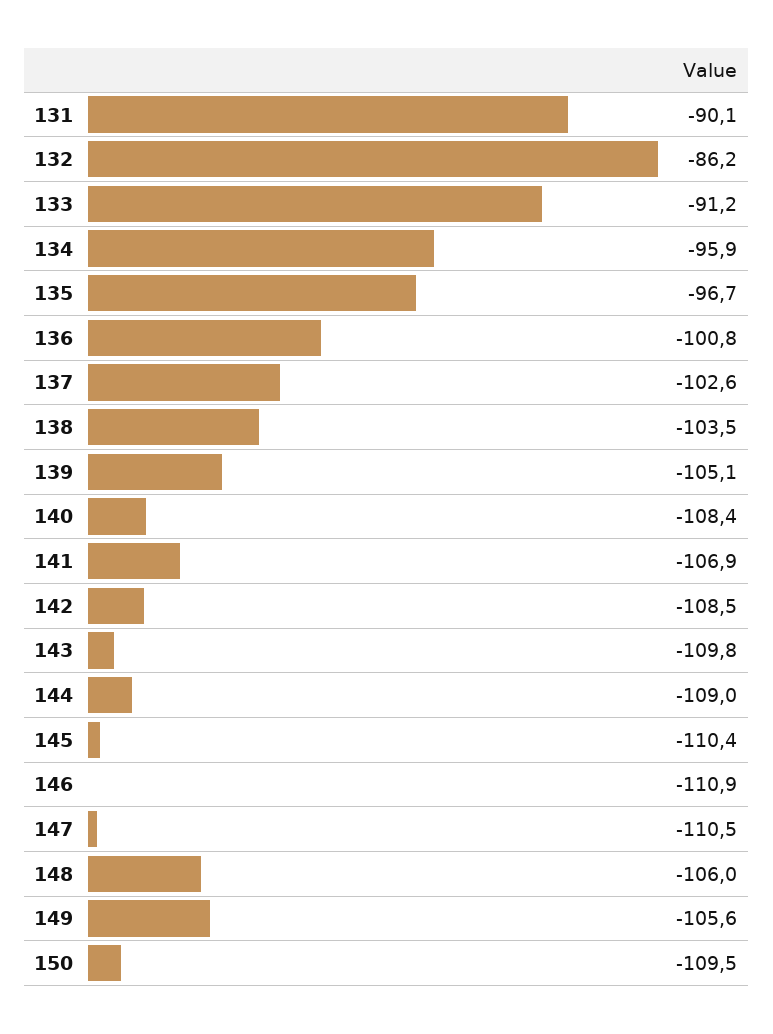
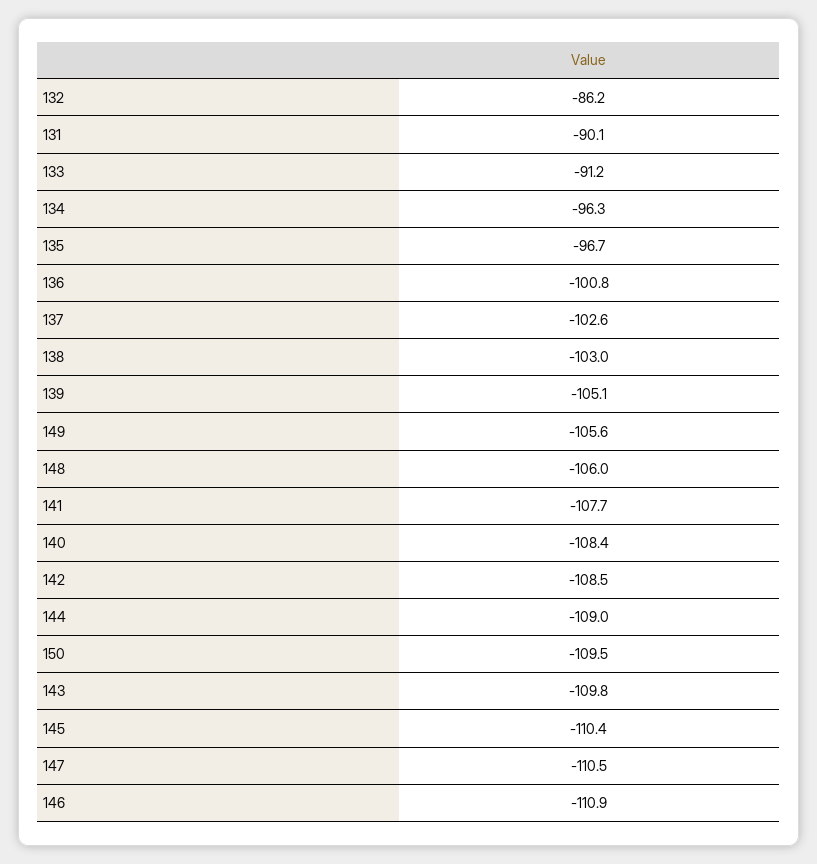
  {
    "131": -90.1,
    "132": -86.2,
    "133": -91.2,
-   "134": -95.9,
+   "134": -96.3,
    "135": -96.7,
    "136": -100.8,
    "137": -102.6,
-   "138": -103.5,
+   "138": -103,
    "139": -105.1,
    "140": -108.4,
-   "141": -106.9,
+   "141": -107.7,
    "142": -108.5,
    "143": -109.8,
    "144": -109,
    "145": -110.4,
    "146": -110.9,
    "147": -110.5,
    "148": -106,
    "149": -105.6,
    "150": -109.5
  }

